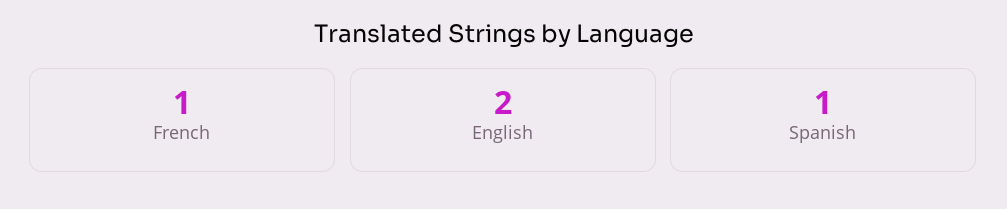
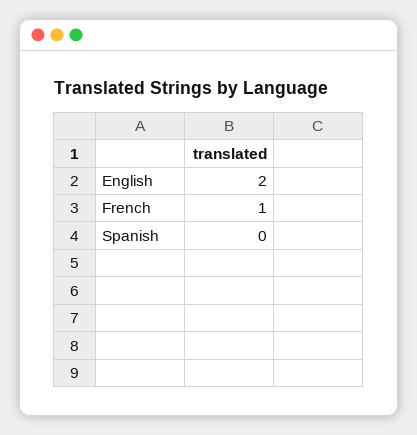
  {
    "French": 1,
    "English": 2,
-   "Spanish": 1
+   "Spanish": 0
  }

